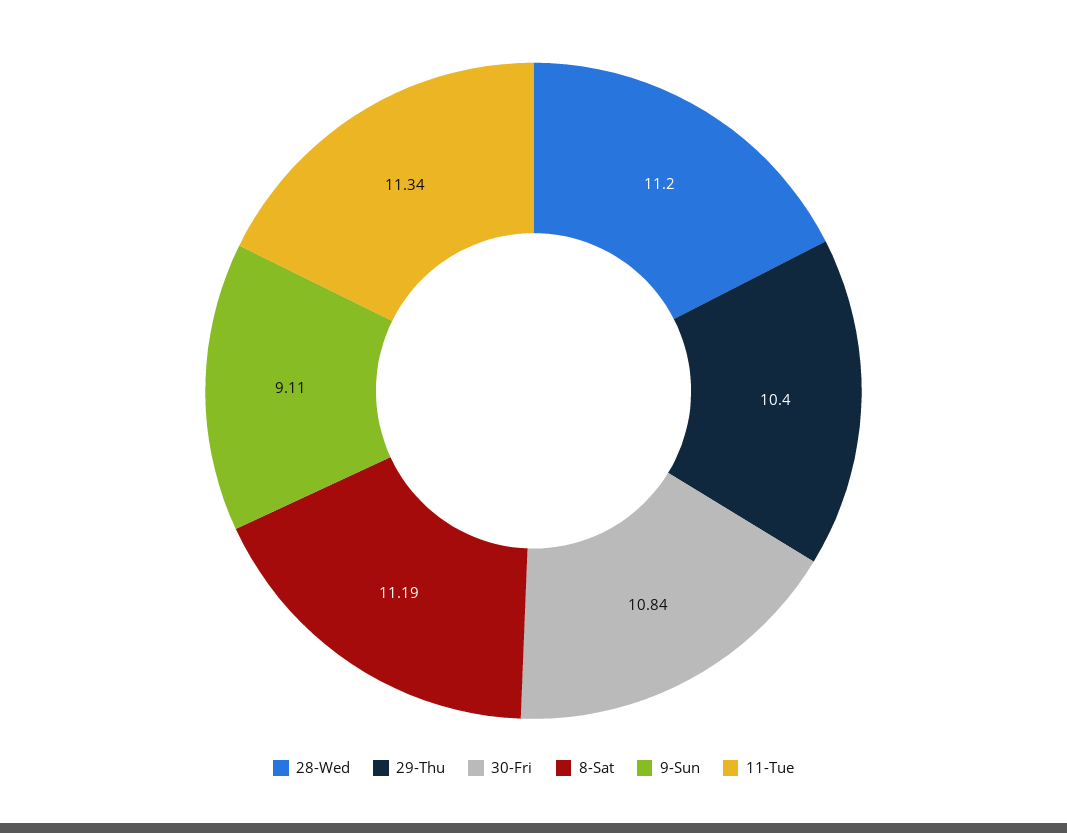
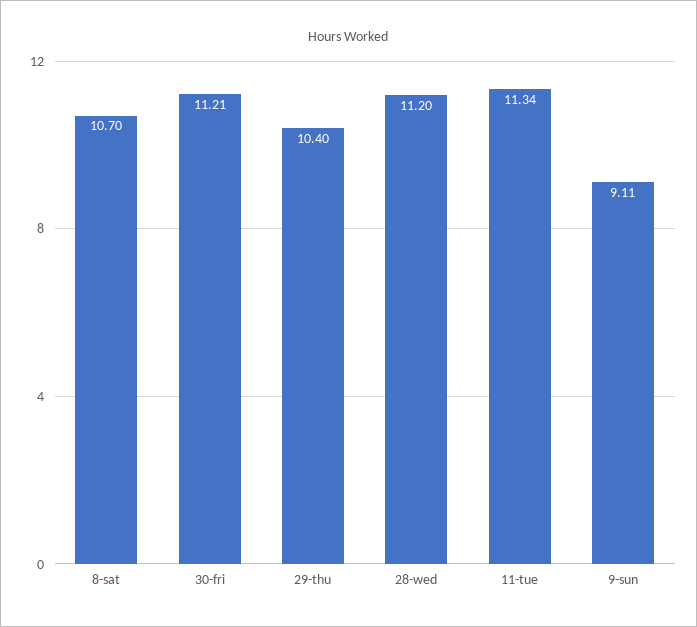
  {
    "28-Wed": 11.2,
    "29-Thu": 10.4,
-   "30-Fri": 10.84,
+   "30-Fri": 11.21,
-   "8-Sat": 11.19,
+   "8-Sat": 10.7,
    "9-Sun": 9.11,
    "11-Tue": 11.34
  }

